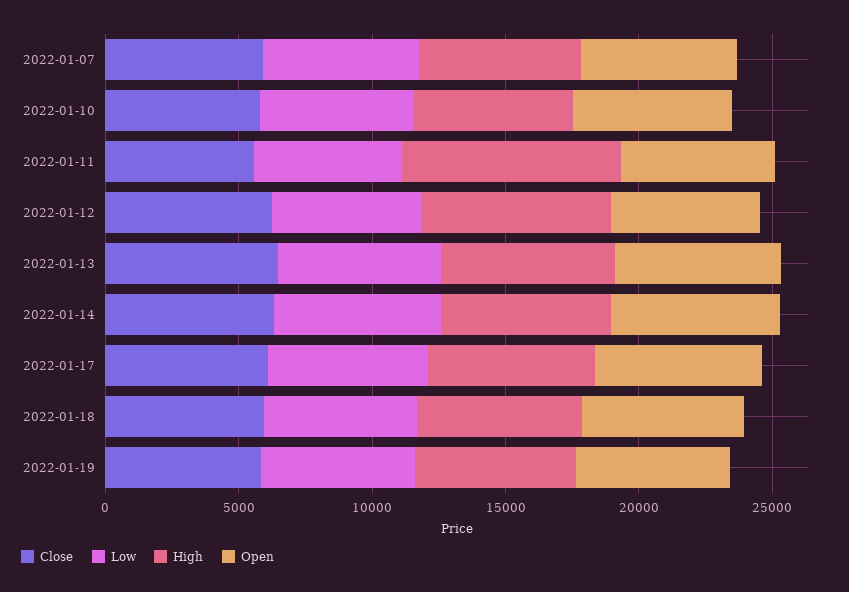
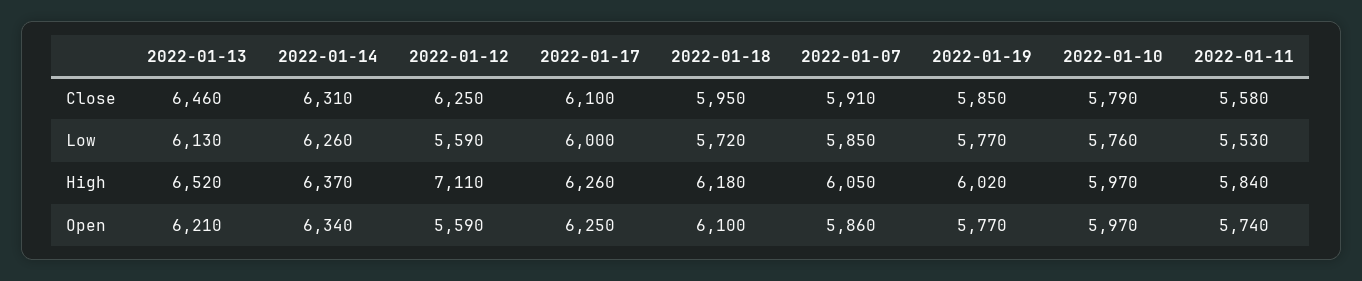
  {
    "Close": {
      "2022-01-07": 5910,
      "2022-01-10": 5790,
      "2022-01-11": 5580,
      "2022-01-12": 6250,
      "2022-01-13": 6460,
      "2022-01-14": 6310,
      "2022-01-17": 6100,
      "2022-01-18": 5950,
      "2022-01-19": 5850
    },
    "Low": {
      "2022-01-07": 5850,
      "2022-01-10": 5760,
      "2022-01-11": 5530,
      "2022-01-12": 5590,
      "2022-01-13": 6130,
      "2022-01-14": 6260,
      "2022-01-17": 6000,
      "2022-01-18": 5720,
      "2022-01-19": 5770
    },
    "High": {
      "2022-01-07": 6050,
      "2022-01-10": 5970,
-     "2022-01-11": 8000,
+     "2022-01-11": 5840,
      "2022-01-12": 7110,
      "2022-01-13": 6520,
      "2022-01-14": 6370,
      "2022-01-17": 6260,
      "2022-01-18": 6180,
      "2022-01-19": 6020
    },
    "Open": {
      "2022-01-07": 5860,
      "2022-01-10": 5970,
      "2022-01-11": 5740,
      "2022-01-12": 5590,
      "2022-01-13": 6210,
      "2022-01-14": 6340,
      "2022-01-17": 6250,
      "2022-01-18": 6100,
      "2022-01-19": 5770
    }
  }

